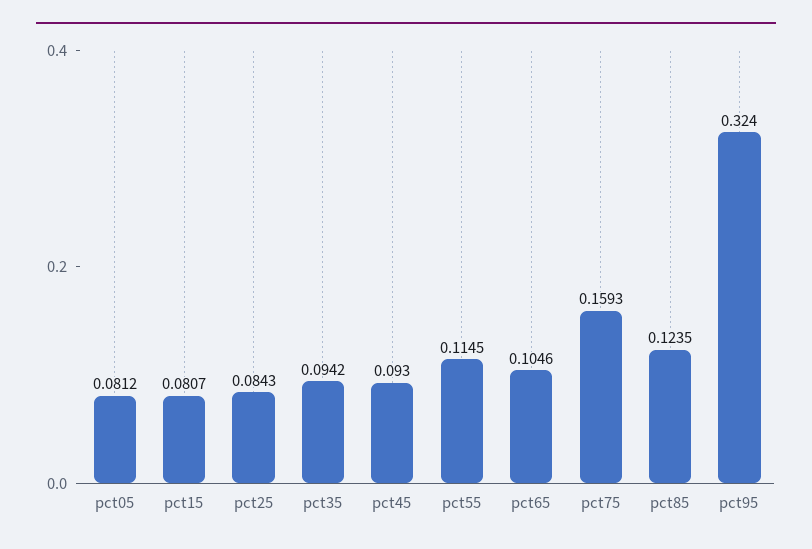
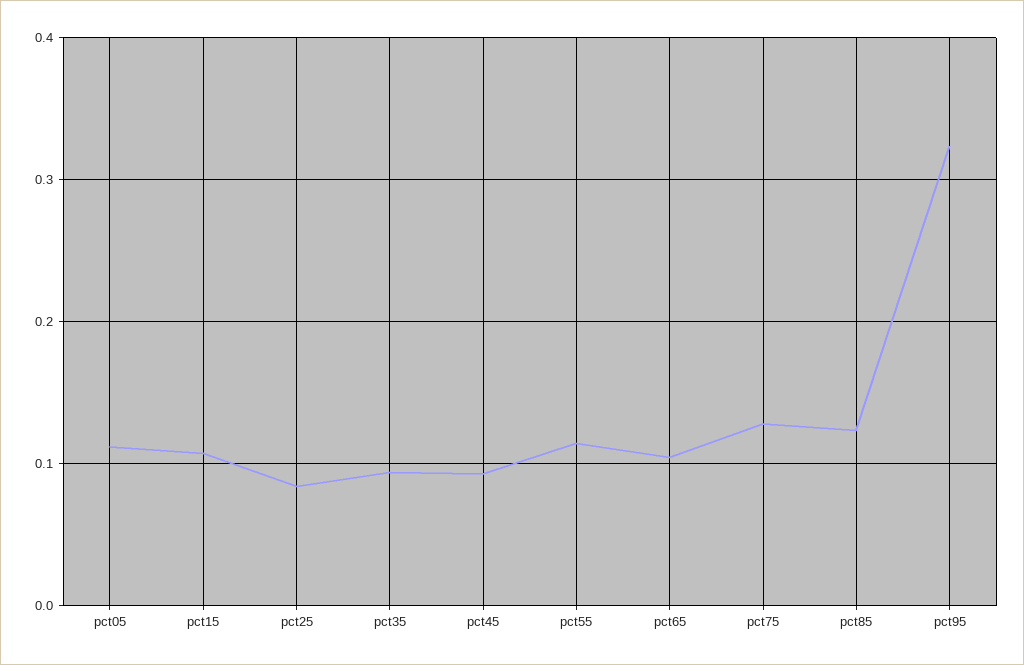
  {
-   "pct05": 0.0812,
+   "pct05": 0.11,
-   "pct15": 0.0807,
+   "pct15": 0.11,
    "pct25": 0.0843,
    "pct35": 0.0942,
    "pct45": 0.093,
    "pct55": 0.1145,
    "pct65": 0.1046,
-   "pct75": 0.1593,
+   "pct75": 0.13,
    "pct85": 0.1235,
    "pct95": 0.324
  }

